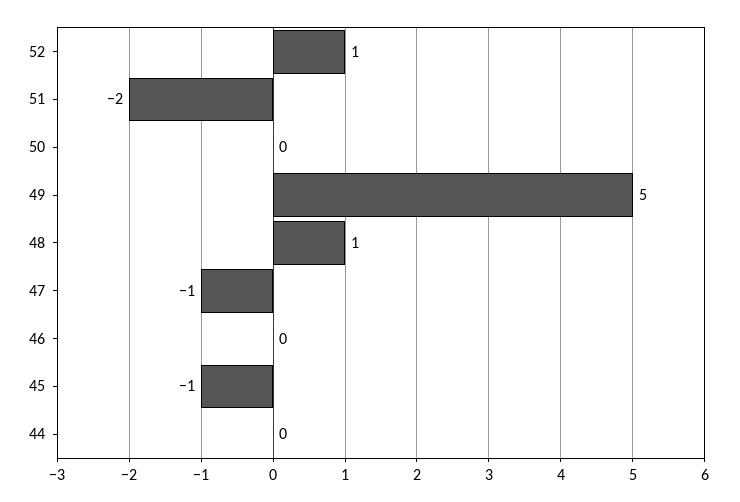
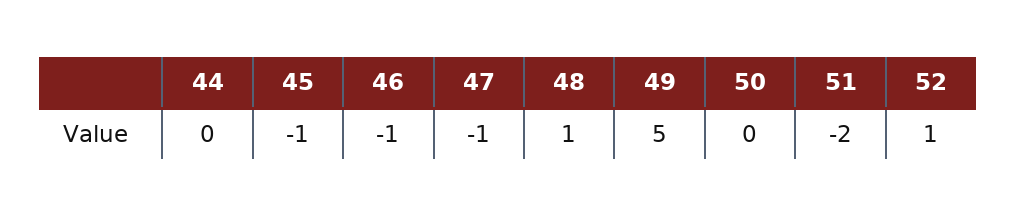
  {
    "52": 1,
    "51": -2,
    "50": 0,
    "49": 5,
    "48": 1,
    "47": -1,
-   "46": 0,
+   "46": -1,
    "45": -1,
    "44": 0
  }

